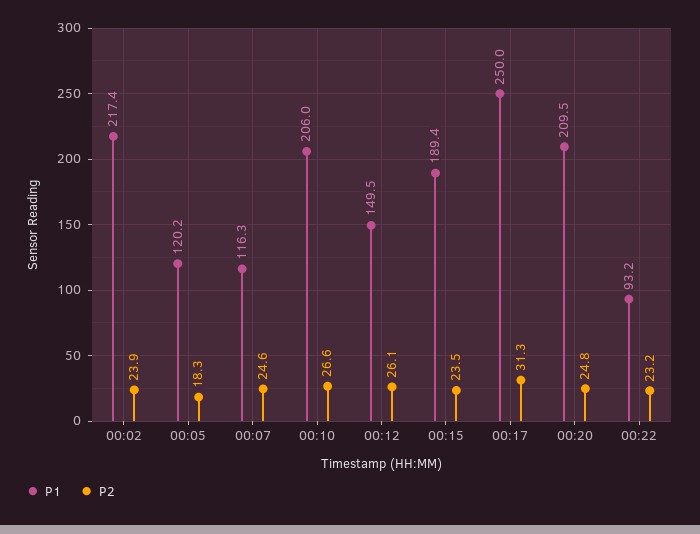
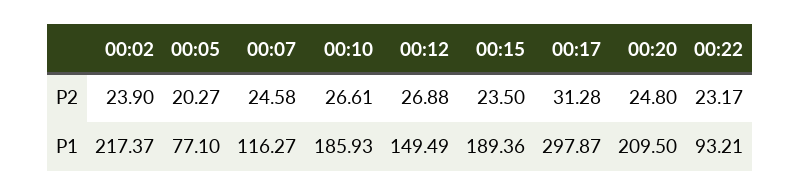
  {
    "P1": {
      "00:02": 217.37,
-     "00:05": 120.2,
+     "00:05": 77.1,
      "00:07": 116.27,
-     "00:10": 206,
+     "00:10": 185.93,
      "00:12": 149.49,
      "00:15": 189.36,
-     "00:17": 250,
+     "00:17": 297.87,
      "00:20": 209.5,
      "00:22": 93.21
    },
    "P2": {
      "00:02": 23.9,
-     "00:05": 18.3,
+     "00:05": 20.27,
      "00:07": 24.58,
      "00:10": 26.61,
-     "00:12": 26.1,
+     "00:12": 26.88,
      "00:15": 23.5,
      "00:17": 31.28,
      "00:20": 24.8,
      "00:22": 23.17
    }
  }

